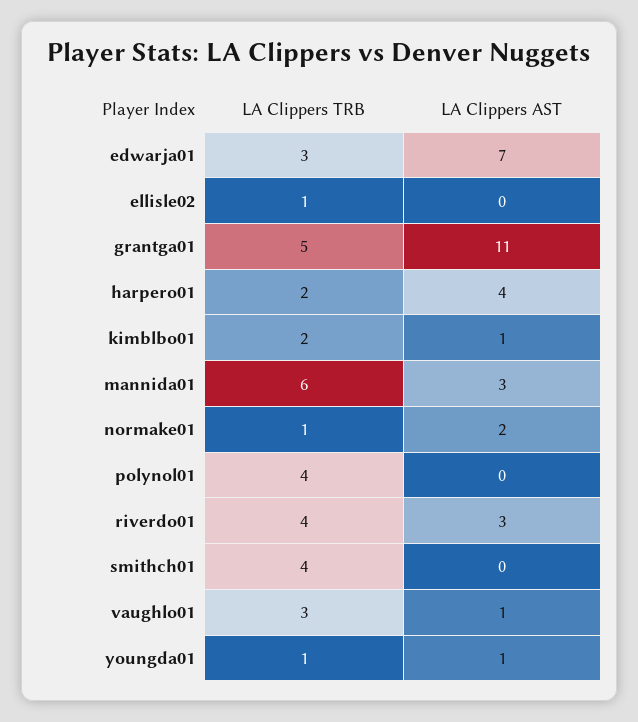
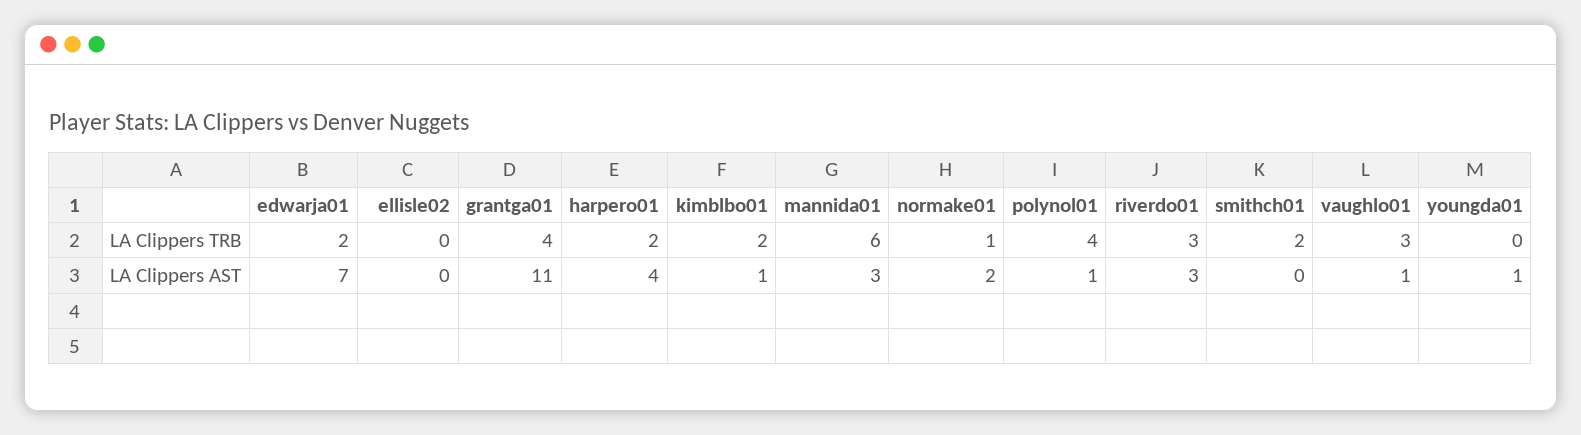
  {
    "LA Clippers TRB": {
-     "edwarja01": 3,
+     "edwarja01": 2,
-     "ellisle02": 1,
+     "ellisle02": 0,
-     "grantga01": 5,
+     "grantga01": 4,
      "harpero01": 2,
      "kimblbo01": 2,
      "mannida01": 6,
      "normake01": 1,
      "polynol01": 4,
-     "riverdo01": 4,
+     "riverdo01": 3,
-     "smithch01": 4,
+     "smithch01": 2,
      "vaughlo01": 3,
-     "youngda01": 1
+     "youngda01": 0
    },
    "LA Clippers AST": {
      "edwarja01": 7,
      "ellisle02": 0,
      "grantga01": 11,
      "harpero01": 4,
      "kimblbo01": 1,
      "mannida01": 3,
      "normake01": 2,
-     "polynol01": 0,
+     "polynol01": 1,
      "riverdo01": 3,
      "smithch01": 0,
      "vaughlo01": 1,
      "youngda01": 1
    }
  }

